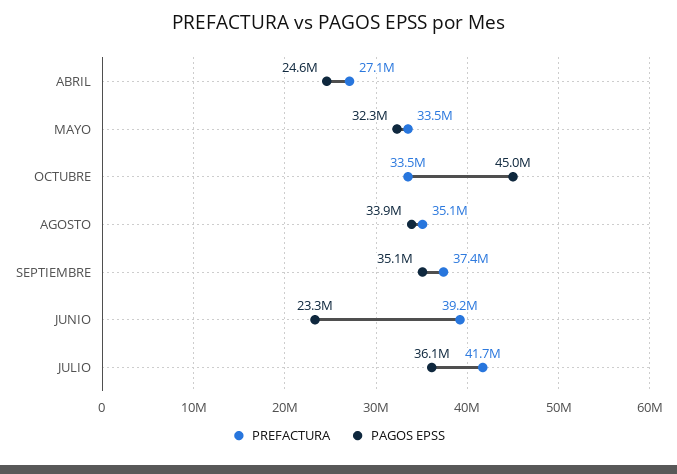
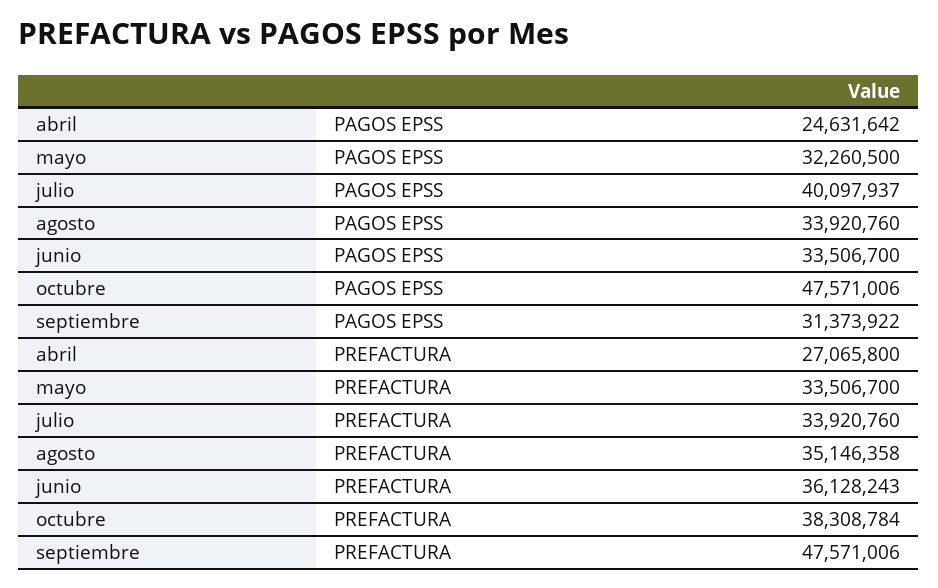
  {
    "PREFACTURA": {
      "ABRIL": 27065800,
      "MAYO": 33506700,
-     "OCTUBRE": 33500000,
+     "OCTUBRE": 38308784,
      "AGOSTO": 35146358,
-     "SEPTIEMBRE": 37400000,
+     "SEPTIEMBRE": 47571006,
-     "JUNIO": 39200000,
+     "JUNIO": 36128243,
-     "JULIO": 41700000
+     "JULIO": 33920760
    },
    "PAGOS EPSS": {
      "ABRIL": 24631642,
      "MAYO": 32260500,
-     "OCTUBRE": 45000000,
+     "OCTUBRE": 47571006,
      "AGOSTO": 33920760,
-     "SEPTIEMBRE": 35100000,
+     "SEPTIEMBRE": 31373922,
-     "JUNIO": 23300000,
+     "JUNIO": 33506700,
-     "JULIO": 36100000
+     "JULIO": 40097937
    }
  }

